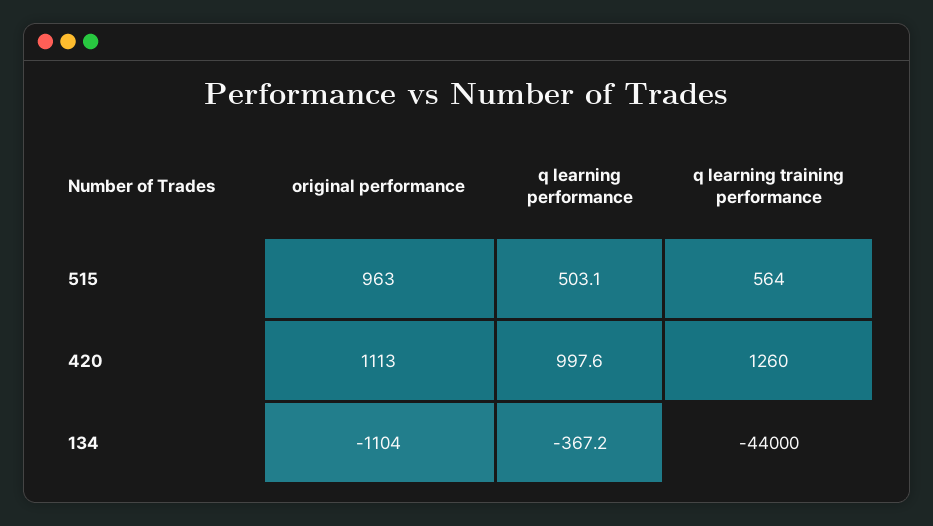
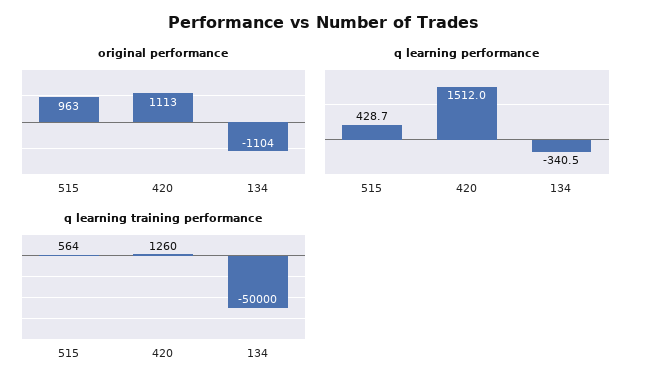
  {
    "original performance": {
      "515": 963,
      "420": 1113,
      "134": -1104
    },
    "q learning performance": {
-     "515": 503.1,
+     "515": 428.7,
-     "420": 997.6,
+     "420": 1512,
-     "134": -367.2
+     "134": -340.5
    },
    "q learning training performance": {
      "515": 564,
      "420": 1260,
-     "134": -44000
+     "134": -50000
    }
  }

